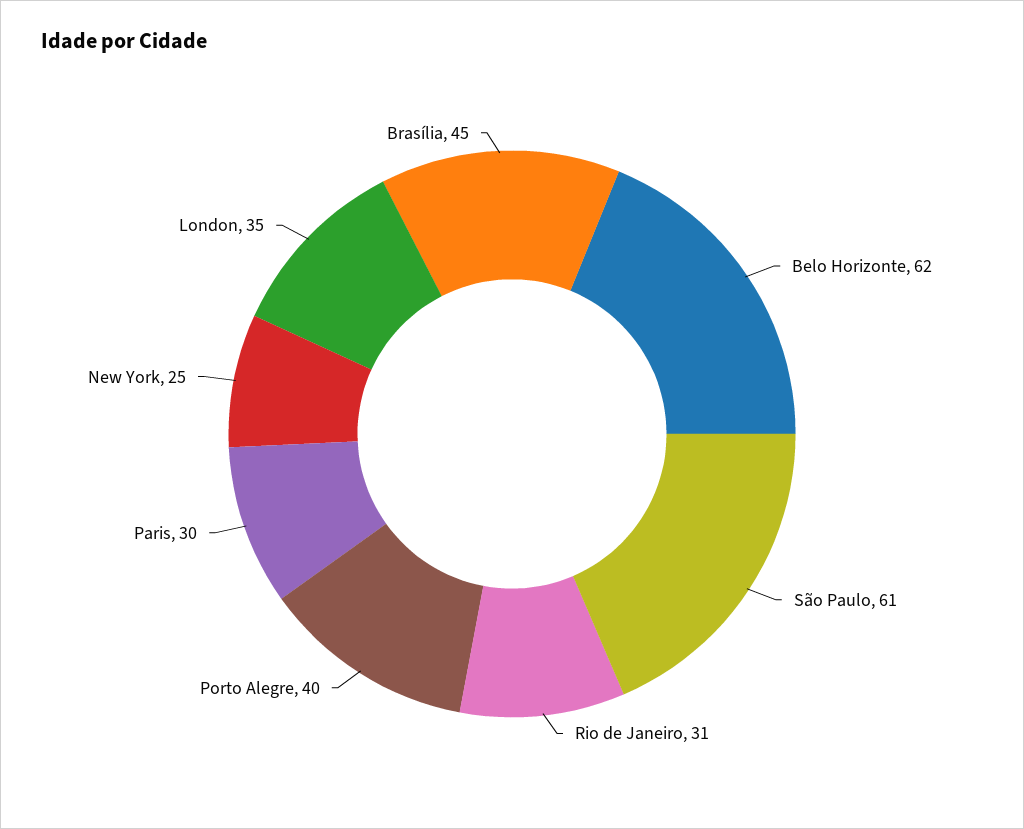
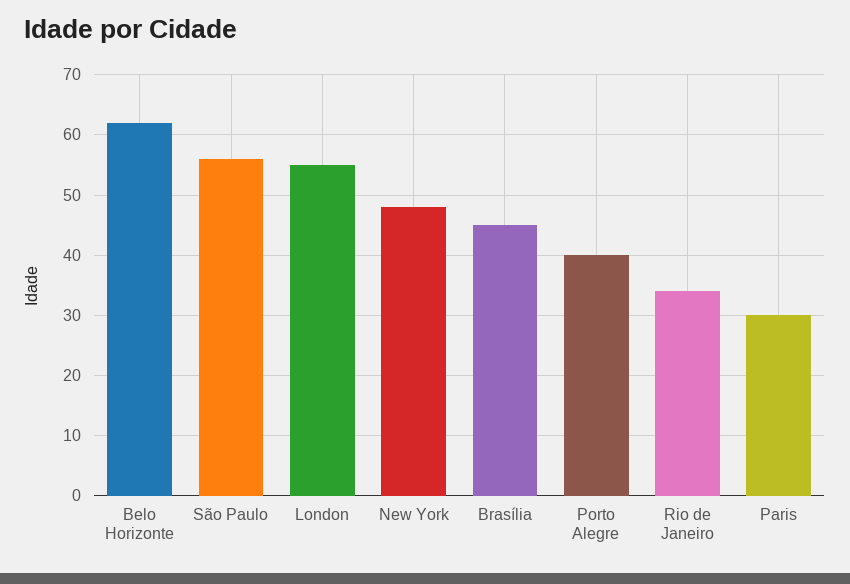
  {
    "Belo Horizonte": 62,
-   "São Paulo": 61,
+   "São Paulo": 56,
-   "Rio de Janeiro": 31,
+   "Rio de Janeiro": 34,
    "Porto Alegre": 40,
    "Paris": 30,
-   "New York": 25,
+   "New York": 48,
-   "London": 35,
+   "London": 55,
    "Brasília": 45
  }

